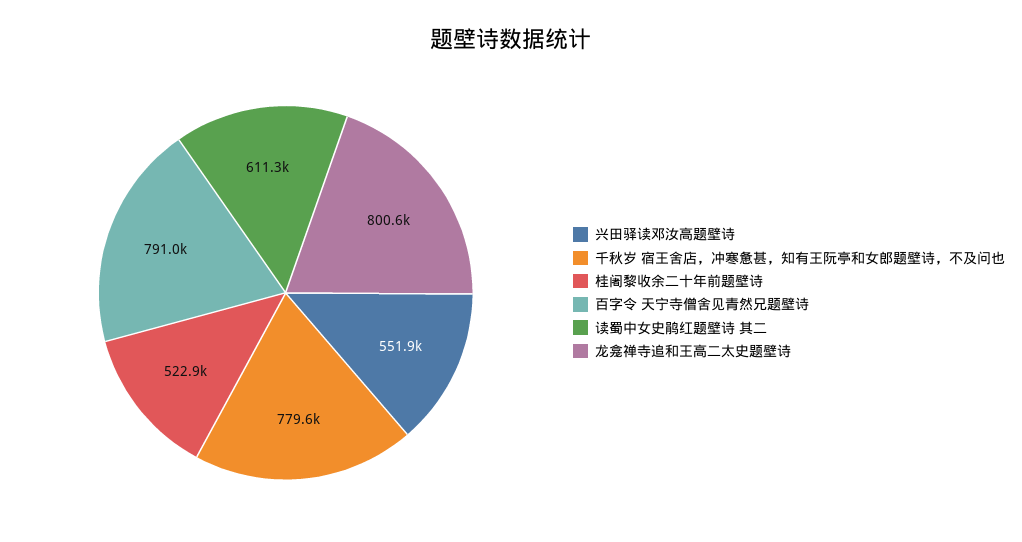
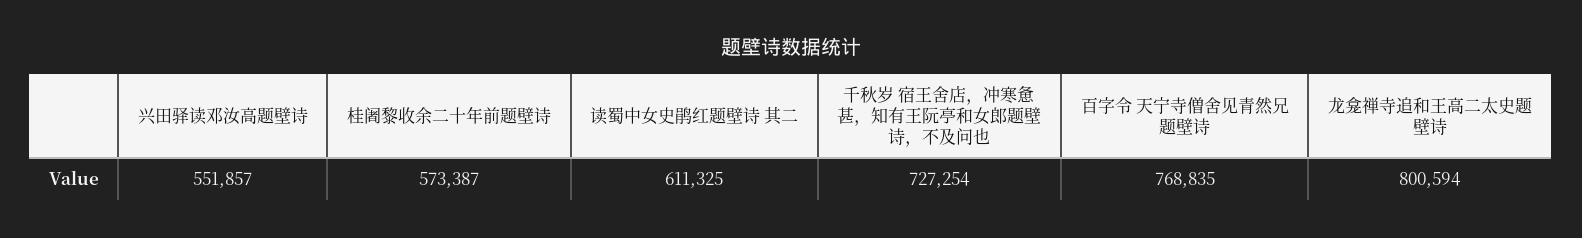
  {
    "兴田驿读邓汝高题壁诗": 551857,
-   "千秋岁 宿王舍店，冲寒惫甚，知有王阮亭和女郎题壁诗，不及问也": 779600,
+   "千秋岁 宿王舍店，冲寒惫甚，知有王阮亭和女郎题壁诗，不及问也": 727254,
-   "桂阇黎收余二十年前题壁诗": 522900,
+   "桂阇黎收余二十年前题壁诗": 573387,
-   "百字令 天宁寺僧舍见青然兄题壁诗": 791000,
+   "百字令 天宁寺僧舍见青然兄题壁诗": 768835,
    "读蜀中女史鹃红题壁诗 其二": 611325,
    "龙龛禅寺追和王高二太史题壁诗": 800594
  }

